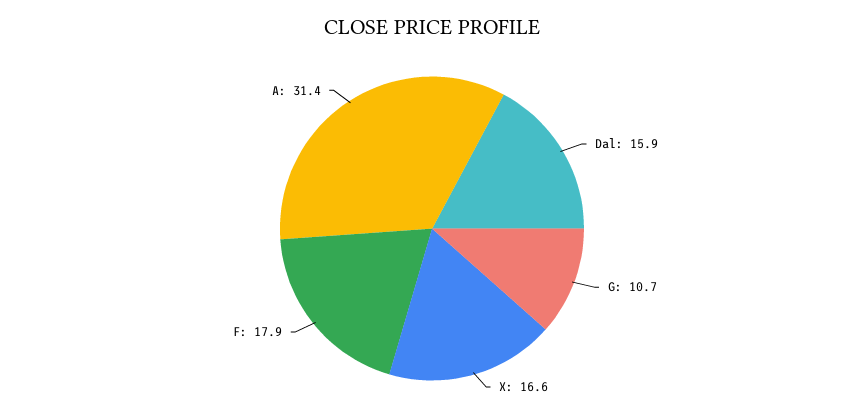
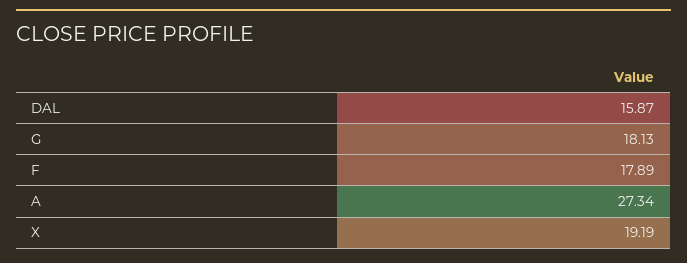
  {
    "Dal": 15.87,
-   "G": 10.7,
+   "G": 18.13,
-   "X": 16.6,
+   "X": 19.19,
    "F": 17.89,
-   "A": 31.4
+   "A": 27.34
  }

